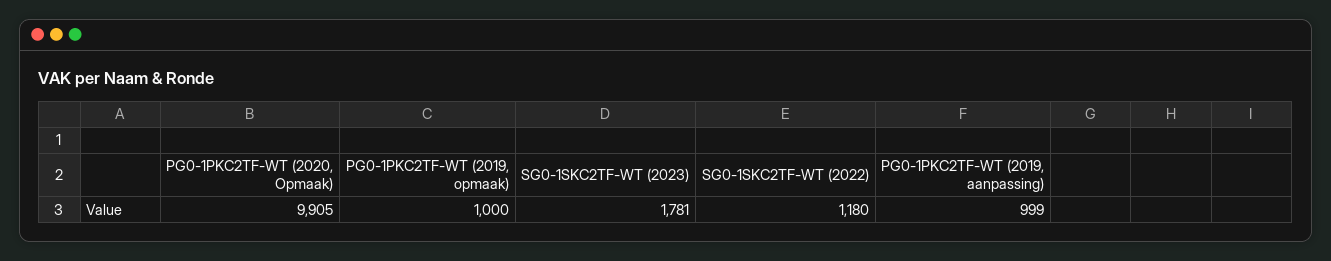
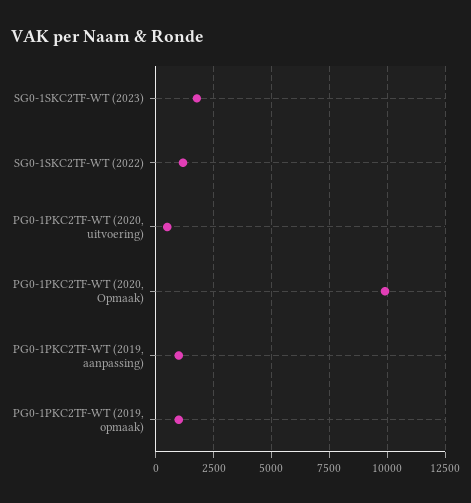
  {
    "PG0-1PKC2TF-WT (2020, Opmaak)": 9905,
    "PG0-1PKC2TF-WT (2019, opmaak)": 1000,
    "SG0-1SKC2TF-WT (2023)": 1781,
    "SG0-1SKC2TF-WT (2022)": 1180,
-   "PG0-1PKC2TF-WT (2019, aanpassing)": 999
+   "PG0-1PKC2TF-WT (2019, aanpassing)": 999,
+   "PG0-1PKC2TF-WT (2020, uitvoering)": 500
  }

